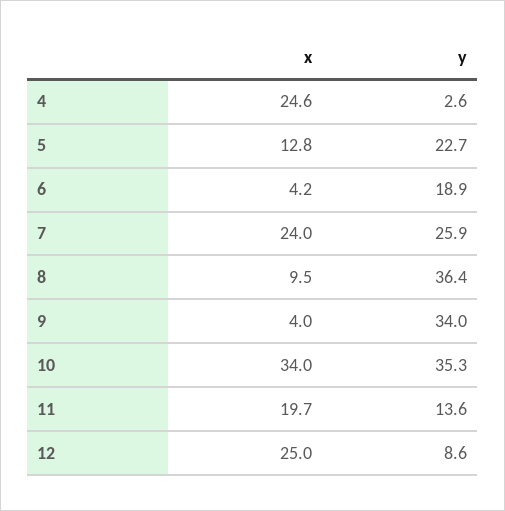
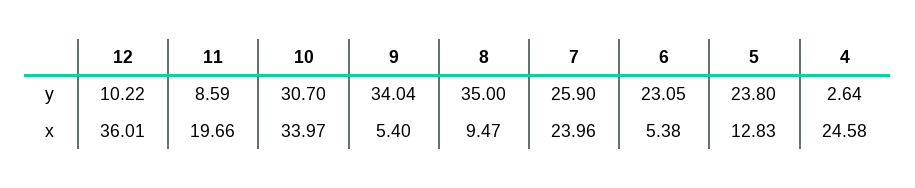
  {
    "x": {
      "4": 24.58,
      "5": 12.83,
-     "6": 4.2,
+     "6": 5.38,
      "7": 23.96,
      "8": 9.47,
-     "9": 4,
+     "9": 5.4,
      "10": 33.97,
      "11": 19.66,
-     "12": 25
+     "12": 36.01
    },
    "y": {
      "4": 2.64,
-     "5": 22.7,
+     "5": 23.8,
-     "6": 18.9,
+     "6": 23.05,
      "7": 25.9,
-     "8": 36.4,
+     "8": 35,
      "9": 34.04,
-     "10": 35.3,
+     "10": 30.7,
-     "11": 13.6,
+     "11": 8.59,
-     "12": 8.6
+     "12": 10.22
    }
  }

